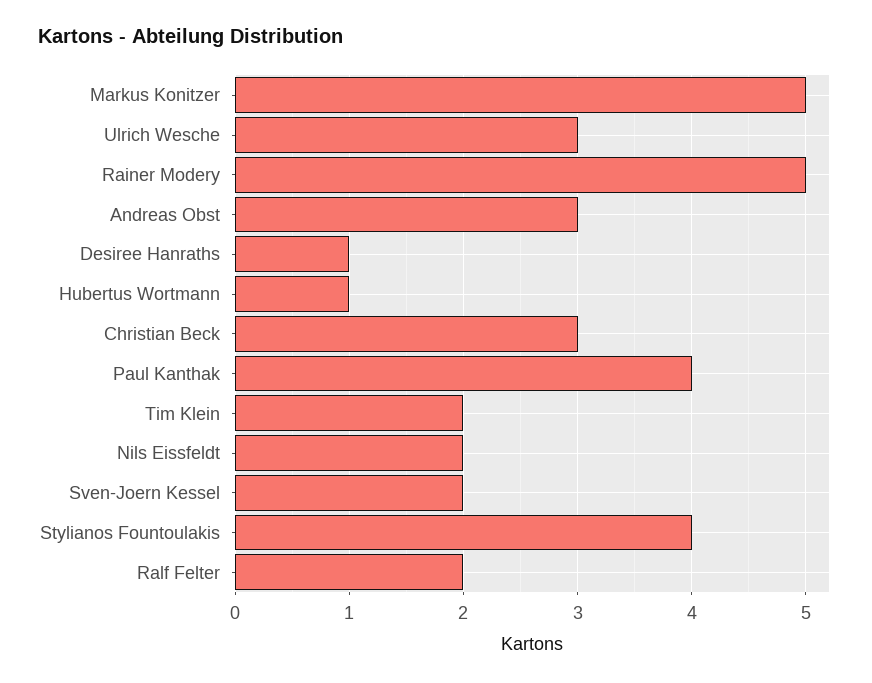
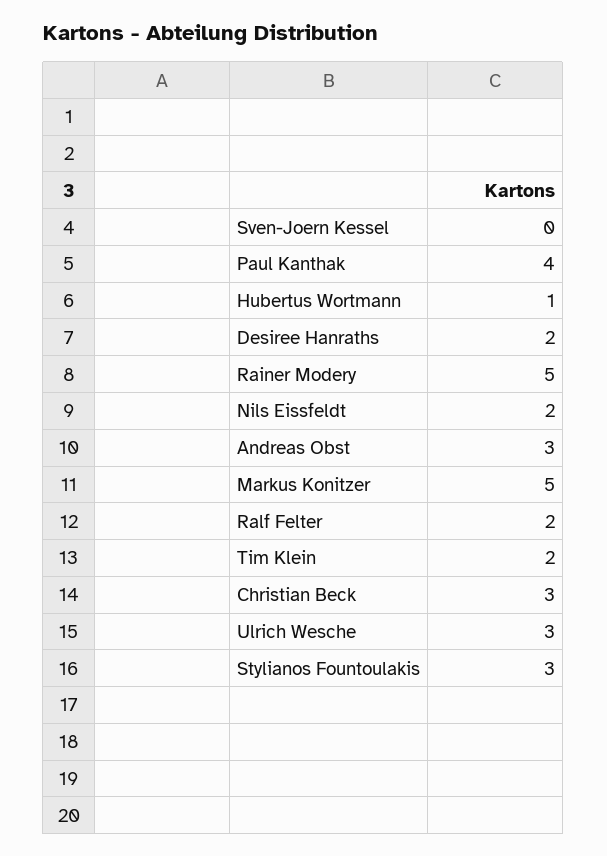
  {
    "Markus Konitzer": 5,
    "Ulrich Wesche": 3,
    "Rainer Modery": 5,
    "Andreas Obst": 3,
-   "Desiree Hanraths": 1,
+   "Desiree Hanraths": 2,
    "Hubertus Wortmann": 1,
    "Christian Beck": 3,
    "Paul Kanthak": 4,
    "Tim Klein": 2,
    "Nils Eissfeldt": 2,
-   "Sven-Joern Kessel": 2,
+   "Sven-Joern Kessel": 0,
-   "Stylianos Fountoulakis": 4,
+   "Stylianos Fountoulakis": 3,
    "Ralf Felter": 2
  }

